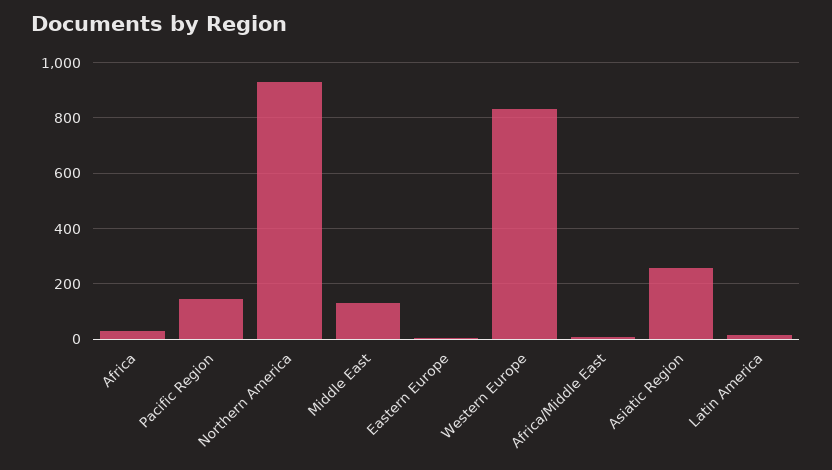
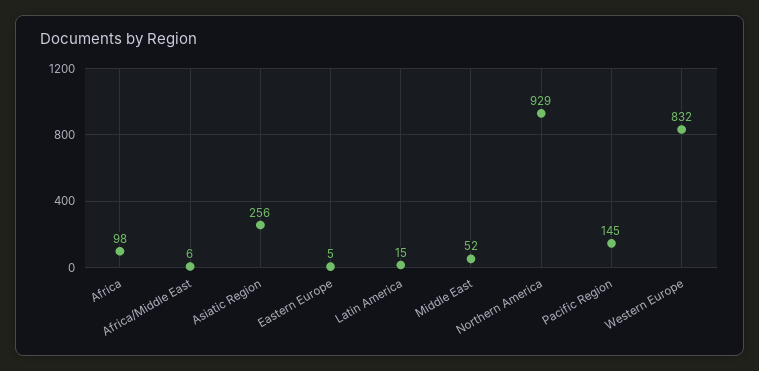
  {
-   "Africa": 25,
+   "Africa": 98,
    "Pacific Region": 145,
    "Northern America": 929,
-   "Middle East": 125,
+   "Middle East": 52,
    "Eastern Europe": 5,
    "Western Europe": 832,
    "Africa/Middle East": 6,
    "Asiatic Region": 256,
    "Latin America": 15
  }

